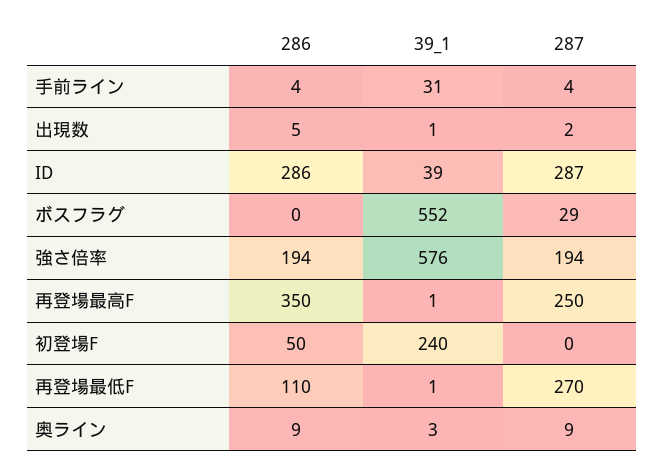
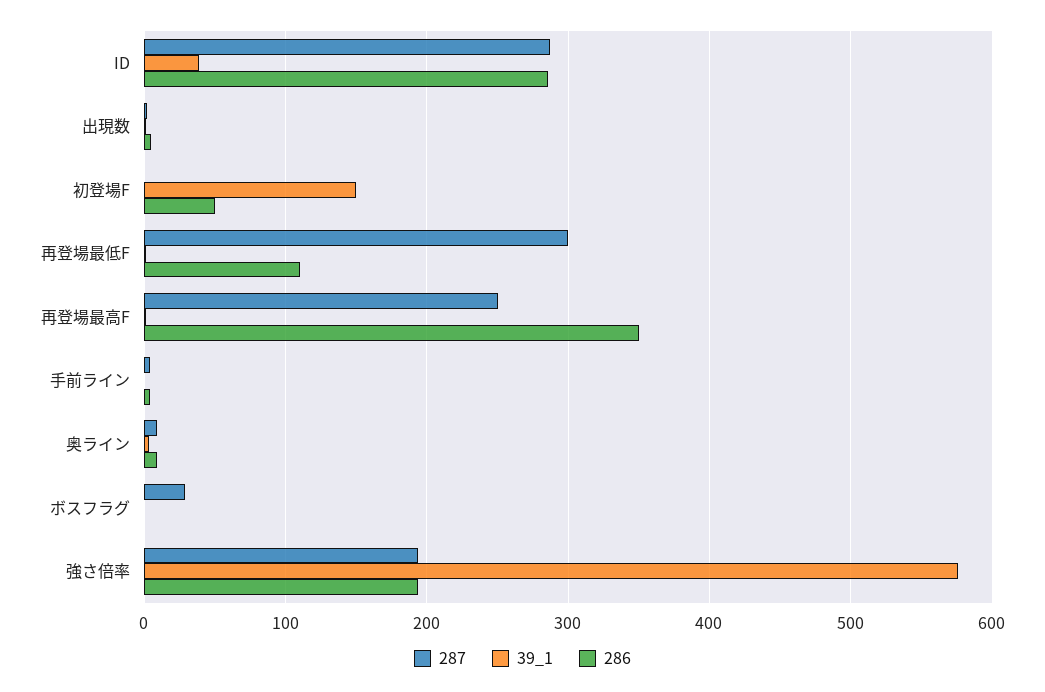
  {
    "286": {
      "手前ライン": 4,
      "出現数": 5,
      "ID": 286,
      "ボスフラグ": 0,
      "強さ倍率": 194,
      "再登場最高F": 350,
      "初登場F": 50,
      "再登場最低F": 110,
      "奥ライン": 9
    },
    "39_1": {
-     "手前ライン": 31,
+     "手前ライン": 0,
      "出現数": 1,
      "ID": 39,
-     "ボスフラグ": 552,
+     "ボスフラグ": 0,
      "強さ倍率": 576,
      "再登場最高F": 1,
-     "初登場F": 240,
+     "初登場F": 150,
      "再登場最低F": 1,
      "奥ライン": 3
    },
    "287": {
      "手前ライン": 4,
      "出現数": 2,
      "ID": 287,
      "ボスフラグ": 29,
      "強さ倍率": 194,
      "再登場最高F": 250,
      "初登場F": 0,
-     "再登場最低F": 270,
+     "再登場最低F": 300,
      "奥ライン": 9
    }
  }

